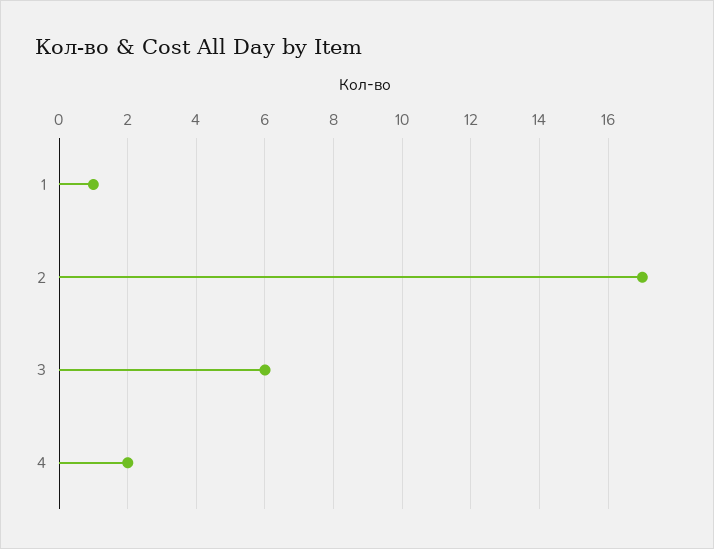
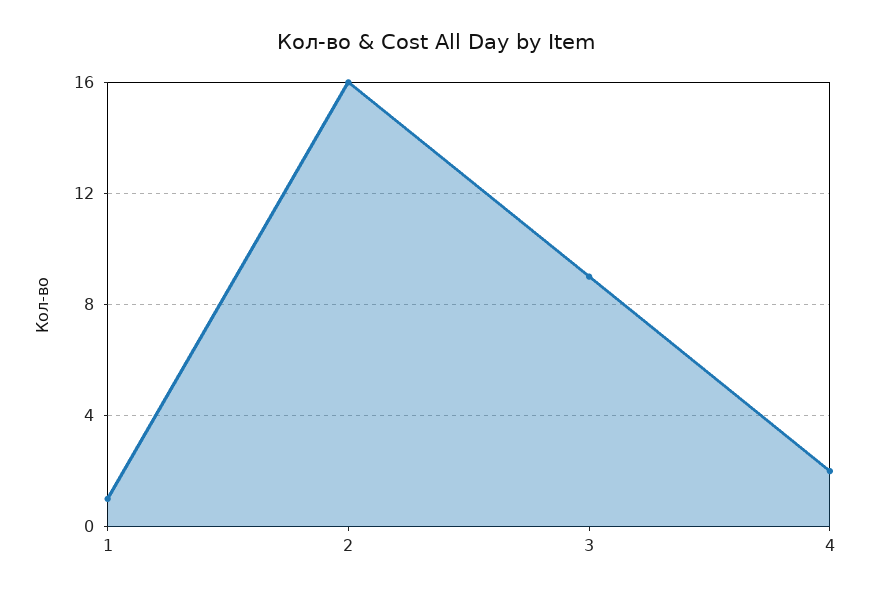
  {
    "1": 1,
-   "2": 17,
+   "2": 16,
-   "3": 6,
+   "3": 9,
    "4": 2
  }

